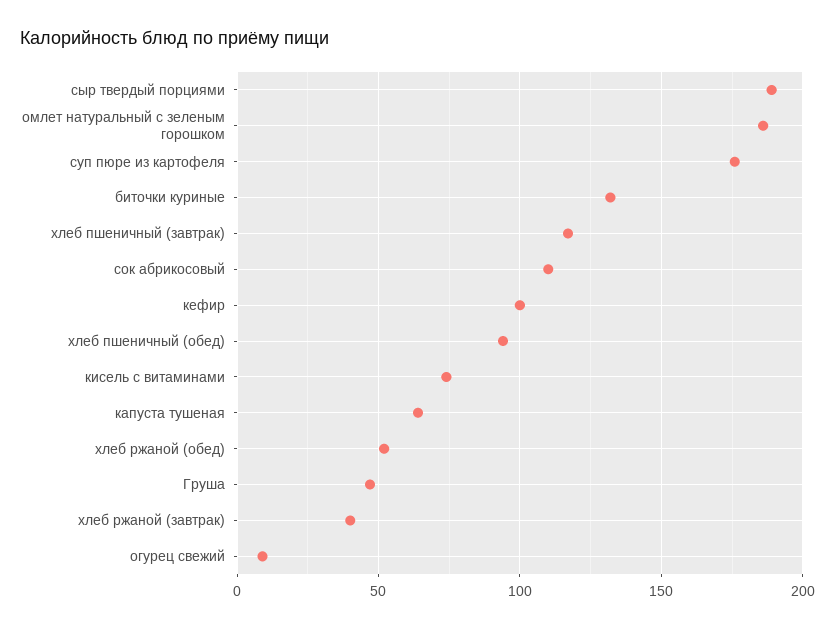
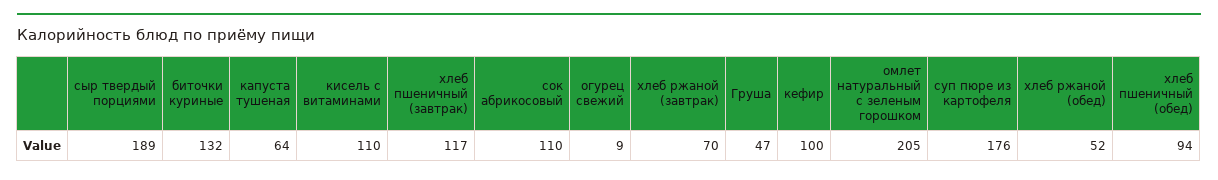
  {
    "сыр твердый порциями": 189,
-   "омлет натуральный с зеленым горошком": 185,
+   "омлет натуральный с зеленым горошком": 205,
    "суп пюре из картофеля": 176,
    "биточки куриные": 132,
    "хлеб пшеничный (завтрак)": 117,
    "сок абрикосовый": 110,
    "кефир": 100,
    "хлеб пшеничный (обед)": 94,
-   "кисель с витаминами": 75,
+   "кисель с витаминами": 110,
    "капуста тушеная": 64,
    "хлеб ржаной (обед)": 52,
    "Груша": 47,
-   "хлеб ржаной (завтрак)": 40,
+   "хлеб ржаной (завтрак)": 70,
    "огурец свежий": 9
  }

